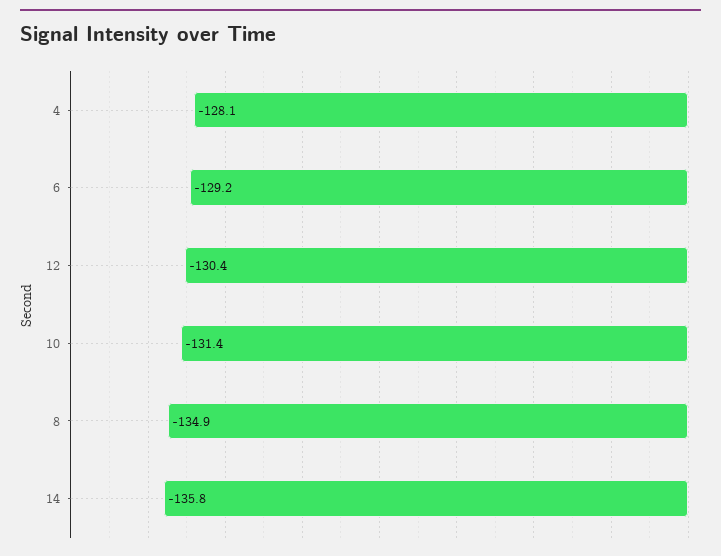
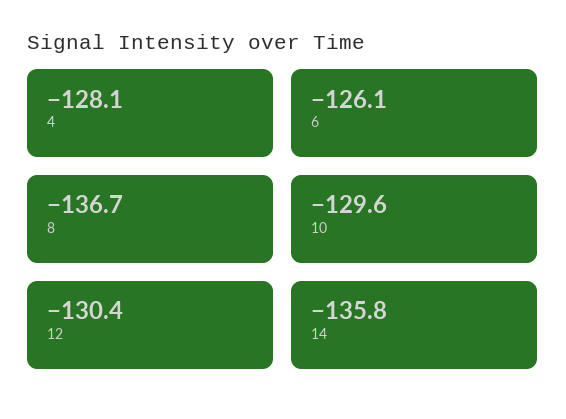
  {
    "4": -128.1,
-   "6": -129.2,
+   "6": -126.1,
    "12": -130.4,
-   "10": -131.4,
+   "10": -129.6,
-   "8": -134.9,
+   "8": -136.7,
    "14": -135.8
  }

